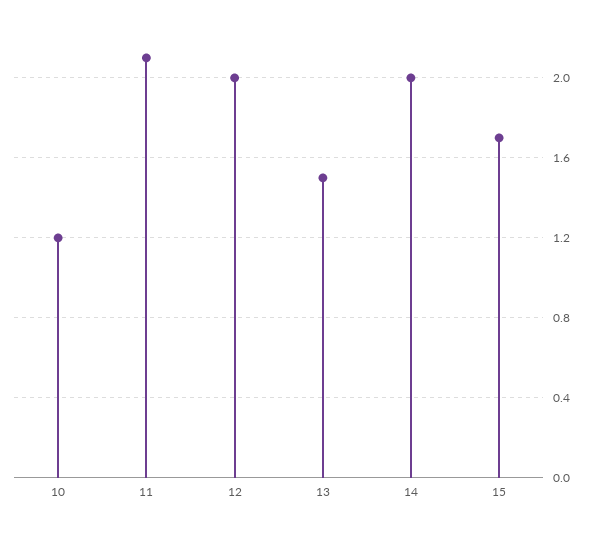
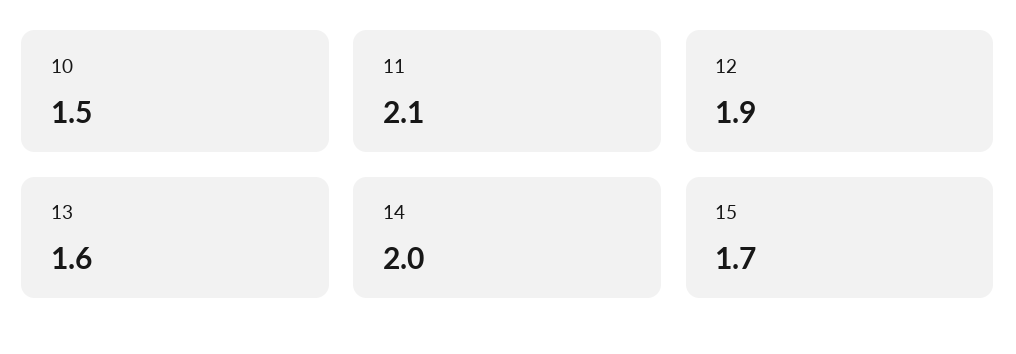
  {
-   "10": 1.2,
+   "10": 1.5,
    "11": 2.1,
-   "12": 2,
+   "12": 1.9,
-   "13": 1.5,
+   "13": 1.6,
    "14": 2,
    "15": 1.7
  }

